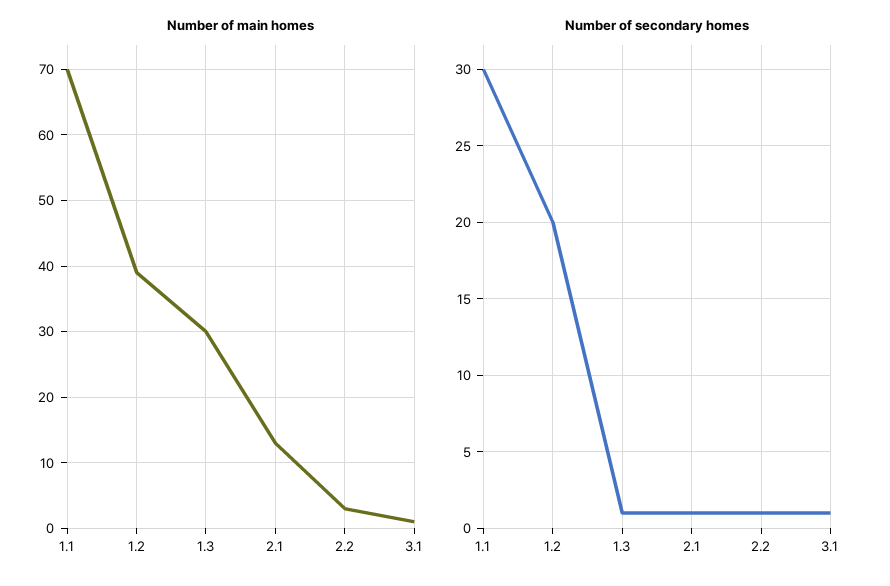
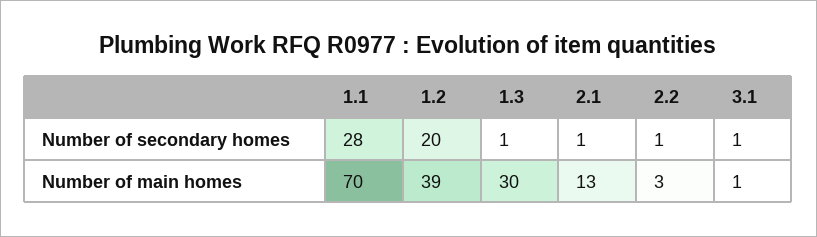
  {
    "Number of main homes": {
      "1.1": 70,
      "1.2": 39,
      "1.3": 30,
      "2.1": 13,
      "2.2": 3,
      "3.1": 1
    },
    "Number of secondary homes": {
-     "1.1": 30,
+     "1.1": 28,
      "1.2": 20,
      "1.3": 1,
      "2.1": 1,
      "2.2": 1,
      "3.1": 1
    }
  }

